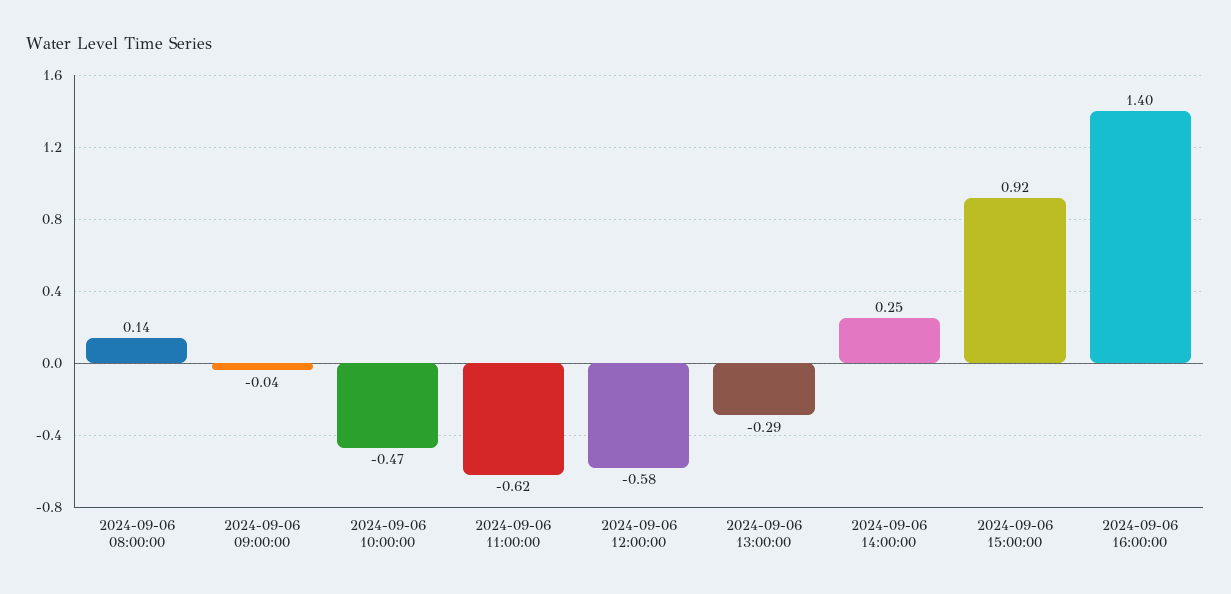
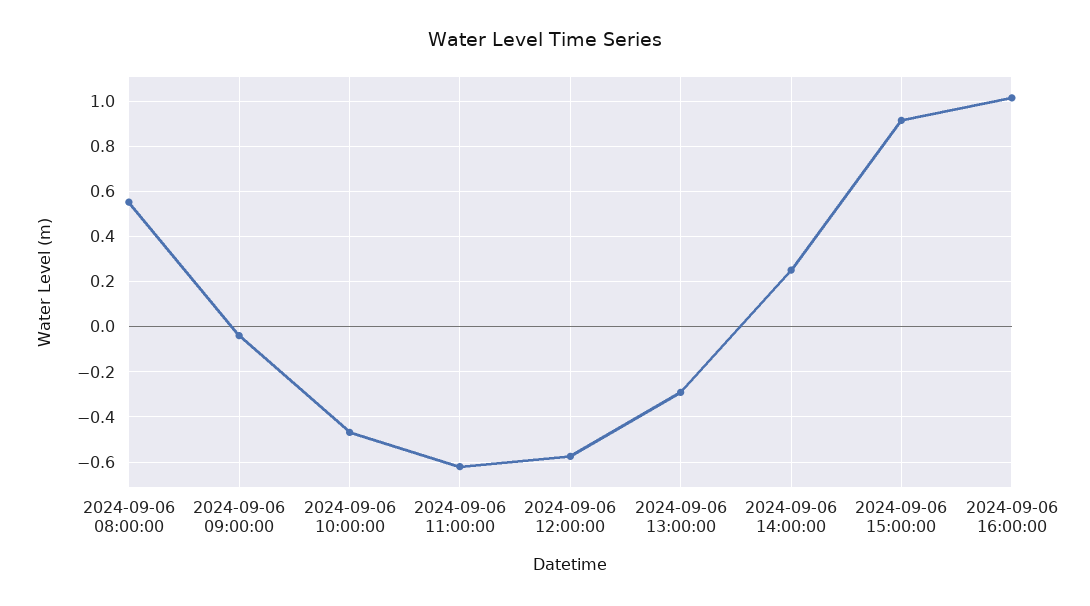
  {
-   "2024-09-06 08:00:00": 0.14,
+   "2024-09-06 08:00:00": 0.55,
    "2024-09-06 09:00:00": -0.04,
    "2024-09-06 10:00:00": -0.47,
    "2024-09-06 11:00:00": -0.62,
    "2024-09-06 12:00:00": -0.58,
    "2024-09-06 13:00:00": -0.29,
    "2024-09-06 14:00:00": 0.25,
    "2024-09-06 15:00:00": 0.92,
-   "2024-09-06 16:00:00": 1.4
+   "2024-09-06 16:00:00": 1
  }

